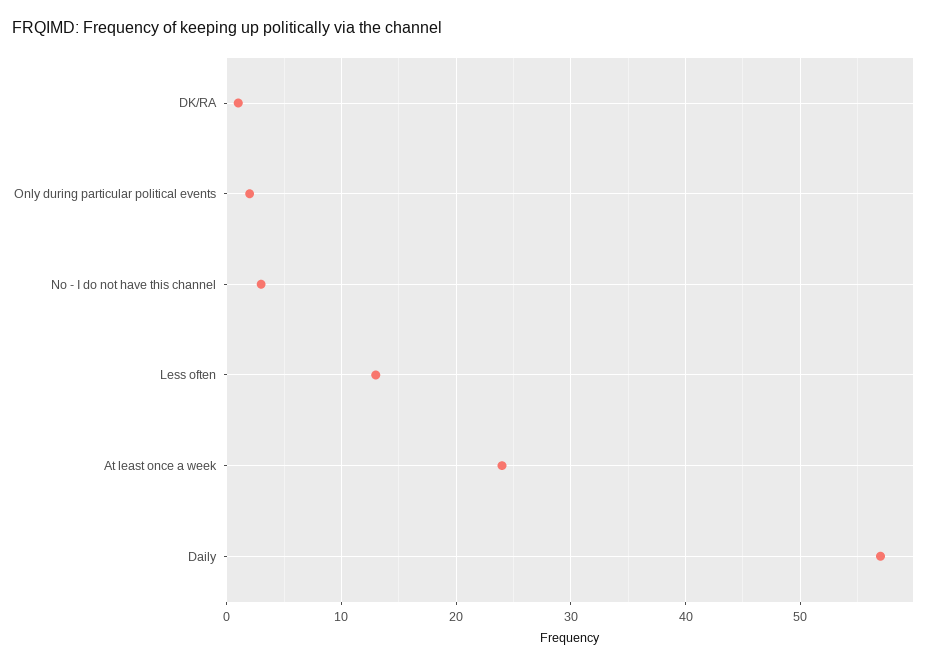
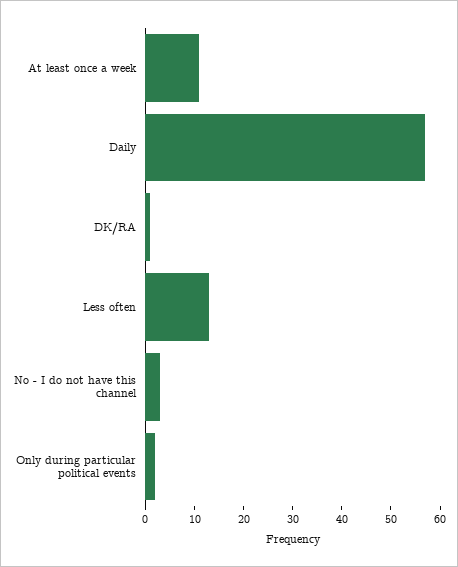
  {
    "DK/RA": 1,
    "Only during particular political events": 2,
    "No - I do not have this channel": 3,
    "Less often": 13,
-   "At least once a week": 24,
+   "At least once a week": 10,
    "Daily": 57
  }

